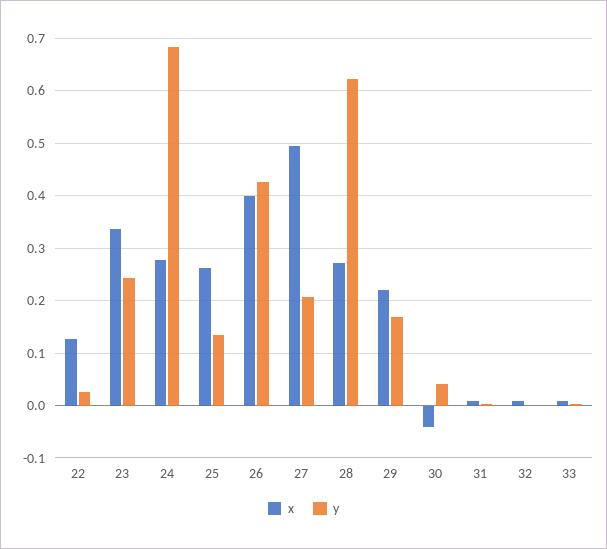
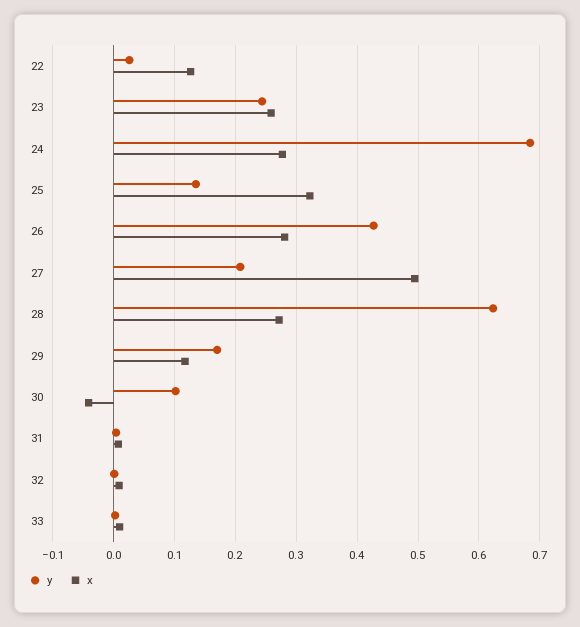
  {
    "x": {
      "22": 0.13,
-     "23": 0.34,
+     "23": 0.26,
      "24": 0.28,
-     "25": 0.26,
+     "25": 0.32,
-     "26": 0.4,
+     "26": 0.28,
      "27": 0.49,
      "28": 0.27,
-     "29": 0.22,
+     "29": 0.12,
      "30": -0.04,
      "31": 0.01,
      "32": 0.01,
      "33": 0.01
    },
    "y": {
      "22": 0.03,
      "23": 0.24,
      "24": 0.68,
      "25": 0.13,
      "26": 0.43,
      "27": 0.21,
      "28": 0.62,
      "29": 0.17,
-     "30": 0.04,
+     "30": 0.1,
      "31": 0,
      "32": 0,
      "33": 0
    }
  }

